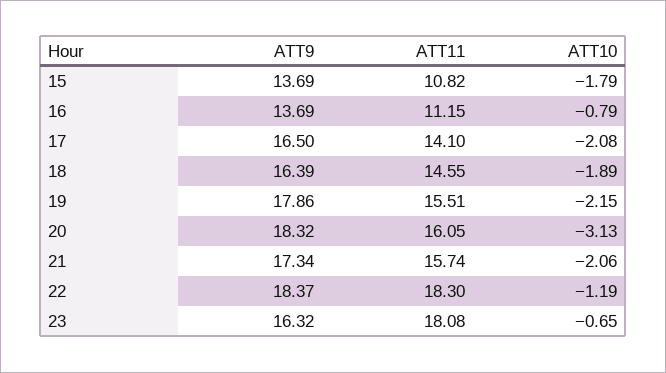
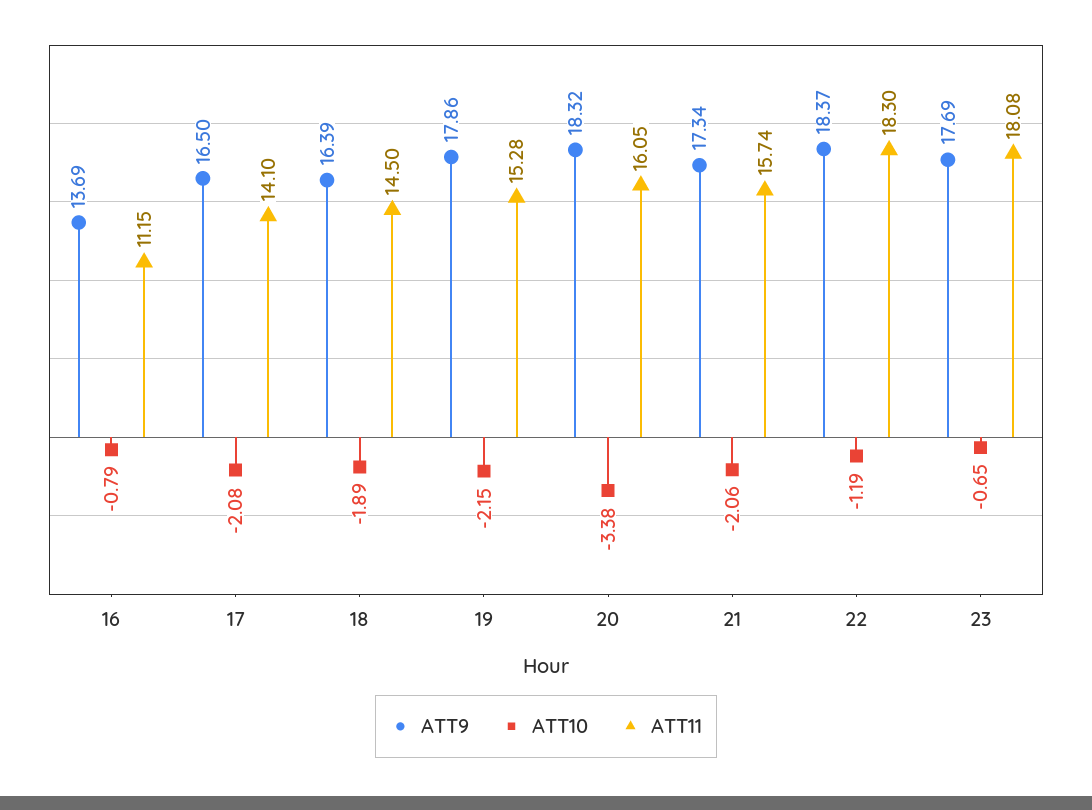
  {
    "ATT9": {
-     "15": 13.69,
      "16": 13.69,
      "17": 16.5,
      "18": 16.39,
      "19": 17.86,
      "20": 18.32,
      "21": 17.34,
      "22": 18.37,
-     "23": 16.32
+     "23": 17.69
    },
    "ATT11": {
-     "15": 10.82,
      "16": 11.15,
      "17": 14.1,
-     "18": 14.55,
+     "18": 14.5,
-     "19": 15.51,
+     "19": 15.28,
      "20": 16.05,
      "21": 15.74,
      "22": 18.3,
      "23": 18.08
    },
    "ATT10": {
-     "15": -1.79,
      "16": -0.79,
      "17": -2.08,
      "18": -1.89,
      "19": -2.15,
-     "20": -3.13,
+     "20": -3.38,
      "21": -2.06,
      "22": -1.19,
      "23": -0.65
    }
  }

